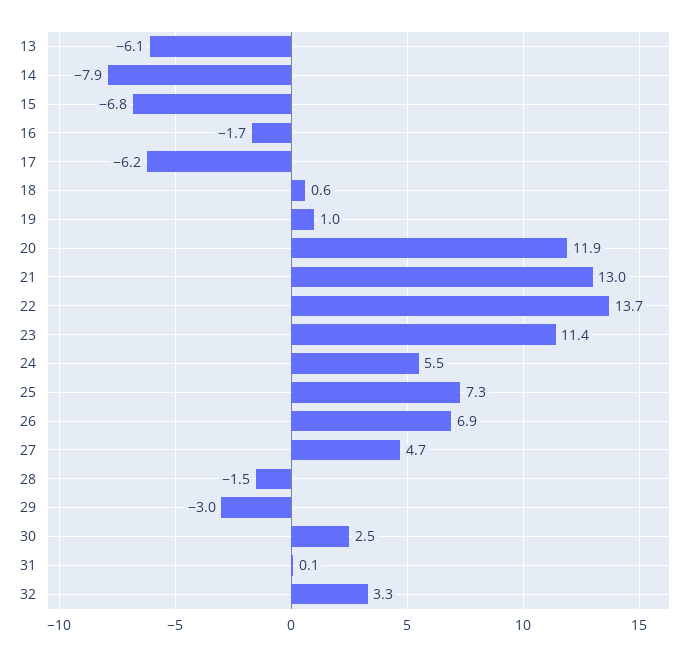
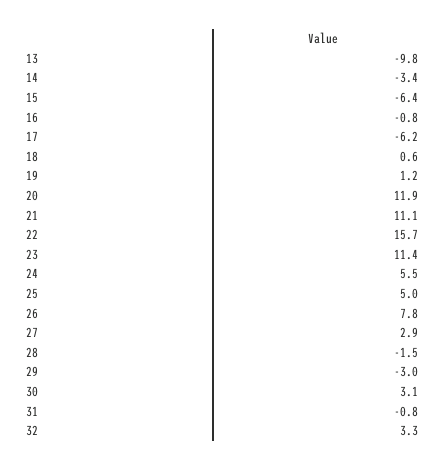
  {
-   "13": -6.1,
+   "13": -9.8,
-   "14": -7.9,
+   "14": -3.4,
-   "15": -6.8,
+   "15": -6.4,
-   "16": -1.7,
+   "16": -0.8,
    "17": -6.2,
    "18": 0.6,
-   "19": 1,
+   "19": 1.2,
    "20": 11.9,
-   "21": 13,
+   "21": 11.1,
-   "22": 13.7,
+   "22": 15.7,
    "23": 11.4,
    "24": 5.5,
-   "25": 7.3,
+   "25": 5,
-   "26": 6.9,
+   "26": 7.8,
-   "27": 4.7,
+   "27": 2.9,
    "28": -1.5,
    "29": -3,
-   "30": 2.5,
+   "30": 3.1,
-   "31": 0.1,
+   "31": -0.8,
    "32": 3.3
  }

